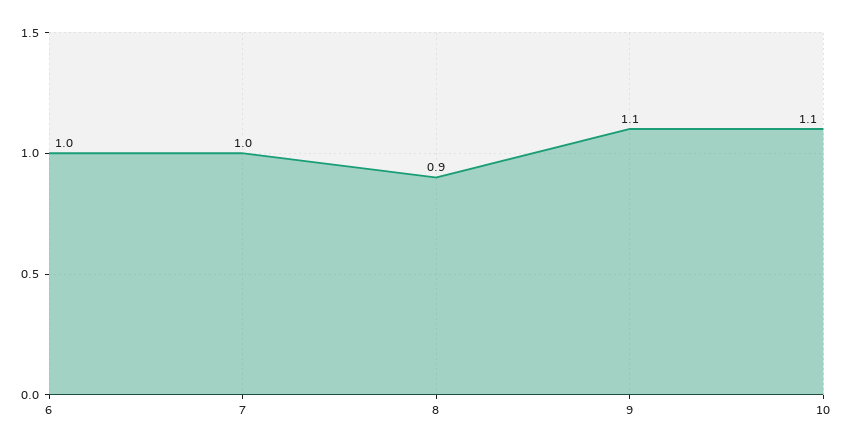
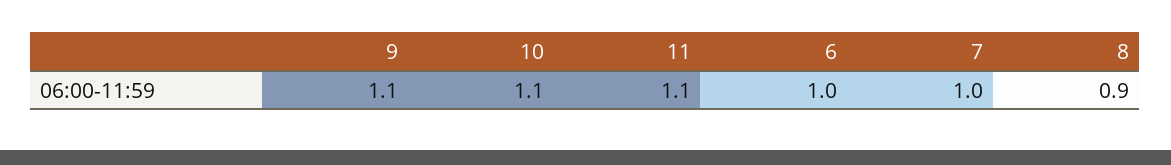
  {
    "6": 1,
    "7": 1,
    "8": 0.9,
    "9": 1.1,
-   "10": 1.1
+   "10": 1.1,
+   "11": 1.1
  }

